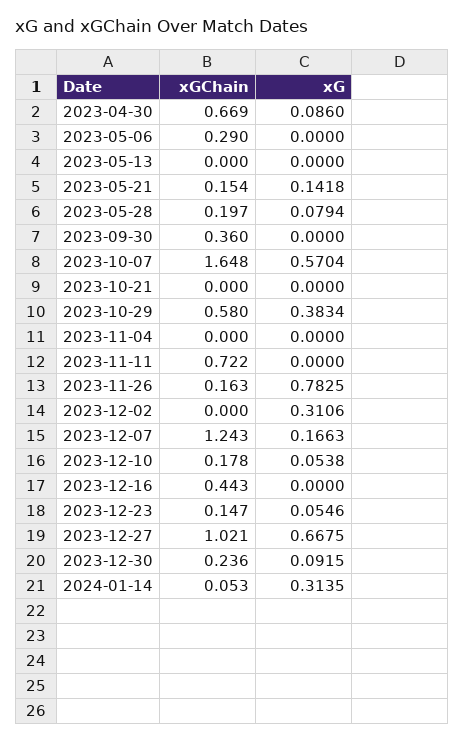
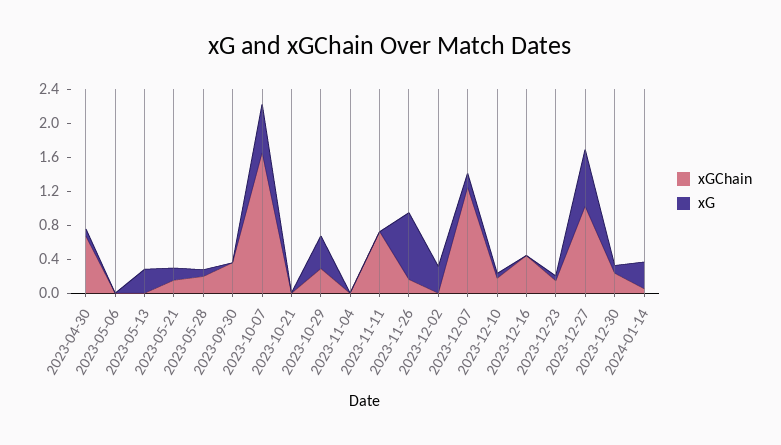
  {
    "xGChain": {
      "2023-04-30": 0.669,
-     "2023-05-06": 0.29,
+     "2023-05-06": 0,
      "2023-05-13": 0,
      "2023-05-21": 0.154,
      "2023-05-28": 0.197,
      "2023-09-30": 0.36,
      "2023-10-07": 1.648,
      "2023-10-21": 0,
-     "2023-10-29": 0.58,
+     "2023-10-29": 0.3,
      "2023-11-04": 0,
      "2023-11-11": 0.722,
      "2023-11-26": 0.163,
      "2023-12-02": 0,
      "2023-12-07": 1.243,
      "2023-12-10": 0.178,
      "2023-12-16": 0.443,
      "2023-12-23": 0.147,
      "2023-12-27": 1.021,
      "2023-12-30": 0.236,
      "2024-01-14": 0.053
    },
    "xG": {
      "2023-04-30": 0.086,
      "2023-05-06": 0,
-     "2023-05-13": 0,
+     "2023-05-13": 0.3,
      "2023-05-21": 0.1418,
      "2023-05-28": 0.0794,
      "2023-09-30": 0,
      "2023-10-07": 0.5704,
      "2023-10-21": 0,
      "2023-10-29": 0.3834,
      "2023-11-04": 0,
      "2023-11-11": 0,
      "2023-11-26": 0.7825,
      "2023-12-02": 0.3106,
      "2023-12-07": 0.1663,
      "2023-12-10": 0.0538,
      "2023-12-16": 0,
      "2023-12-23": 0.0546,
      "2023-12-27": 0.6675,
      "2023-12-30": 0.0915,
      "2024-01-14": 0.3135
    }
  }

